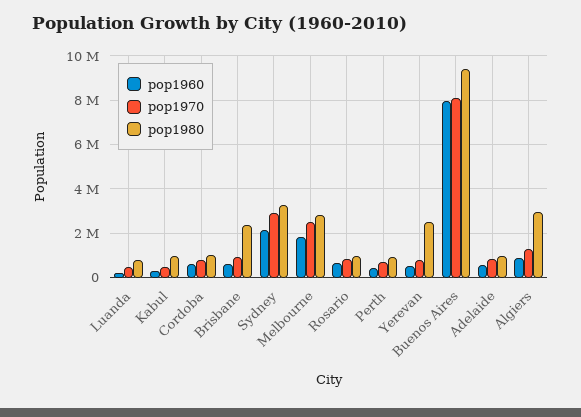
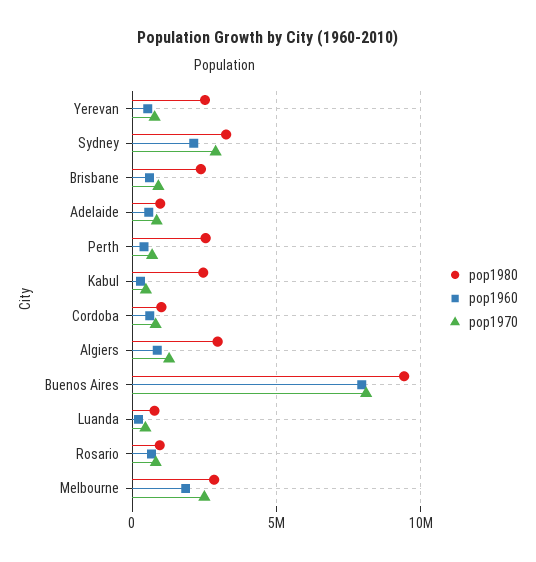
  {
    "pop1960": {
      "Luanda": 0,
      "Kabul": 500000,
      "Cordoba": 500000,
      "Brisbane": 500000,
      "Sydney": 2000000,
      "Melbourne": 2000000,
      "Rosario": 500000,
      "Perth": 500000,
      "Yerevan": 500000,
      "Buenos Aires": 8000000,
      "Adelaide": 500000,
      "Algiers": 1000000
    },
    "pop1970": {
      "Luanda": 500000,
      "Kabul": 500000,
      "Cordoba": 1000000,
      "Brisbane": 1000000,
      "Sydney": 3000000,
      "Melbourne": 2500000,
      "Rosario": 1000000,
      "Perth": 500000,
      "Yerevan": 1000000,
      "Buenos Aires": 8000000,
      "Adelaide": 1000000,
      "Algiers": 1500000
    },
    "pop1980": {
      "Luanda": 1000000,
-     "Kabul": 1000000,
+     "Kabul": 2500000,
      "Cordoba": 1000000,
      "Brisbane": 2500000,
      "Sydney": 3500000,
      "Melbourne": 3000000,
      "Rosario": 1000000,
-     "Perth": 1000000,
+     "Perth": 2500000,
      "Yerevan": 2500000,
      "Buenos Aires": 9500000,
      "Adelaide": 1000000,
      "Algiers": 3000000
    }
  }

